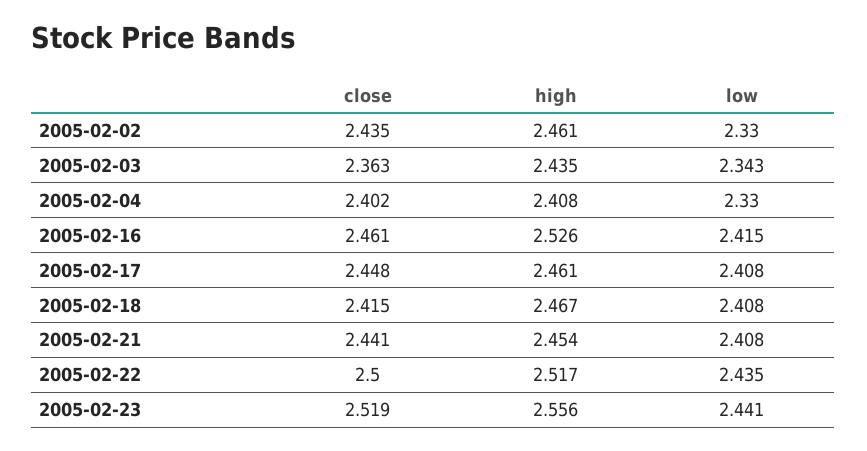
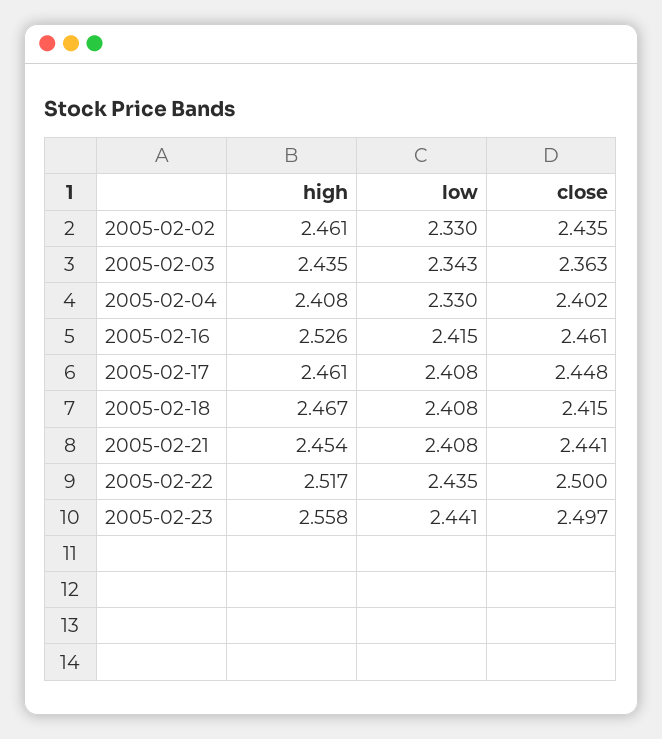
  {
    "close": {
      "2005-02-02": 2.435,
      "2005-02-03": 2.363,
      "2005-02-04": 2.402,
      "2005-02-16": 2.461,
      "2005-02-17": 2.448,
      "2005-02-18": 2.415,
      "2005-02-21": 2.441,
      "2005-02-22": 2.5,
-     "2005-02-23": 2.519
+     "2005-02-23": 2.497
    },
    "high": {
      "2005-02-02": 2.461,
      "2005-02-03": 2.435,
      "2005-02-04": 2.408,
      "2005-02-16": 2.526,
      "2005-02-17": 2.461,
      "2005-02-18": 2.467,
      "2005-02-21": 2.454,
      "2005-02-22": 2.517,
-     "2005-02-23": 2.556
+     "2005-02-23": 2.558
    },
    "low": {
      "2005-02-02": 2.33,
      "2005-02-03": 2.343,
      "2005-02-04": 2.33,
      "2005-02-16": 2.415,
      "2005-02-17": 2.408,
      "2005-02-18": 2.408,
      "2005-02-21": 2.408,
      "2005-02-22": 2.435,
      "2005-02-23": 2.441
    }
  }

